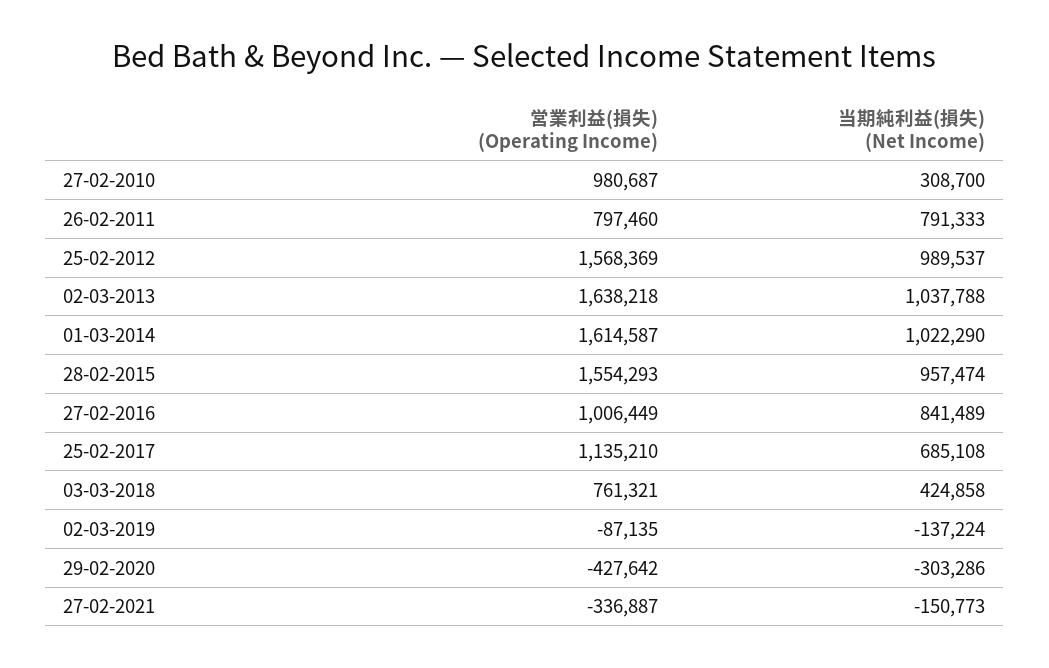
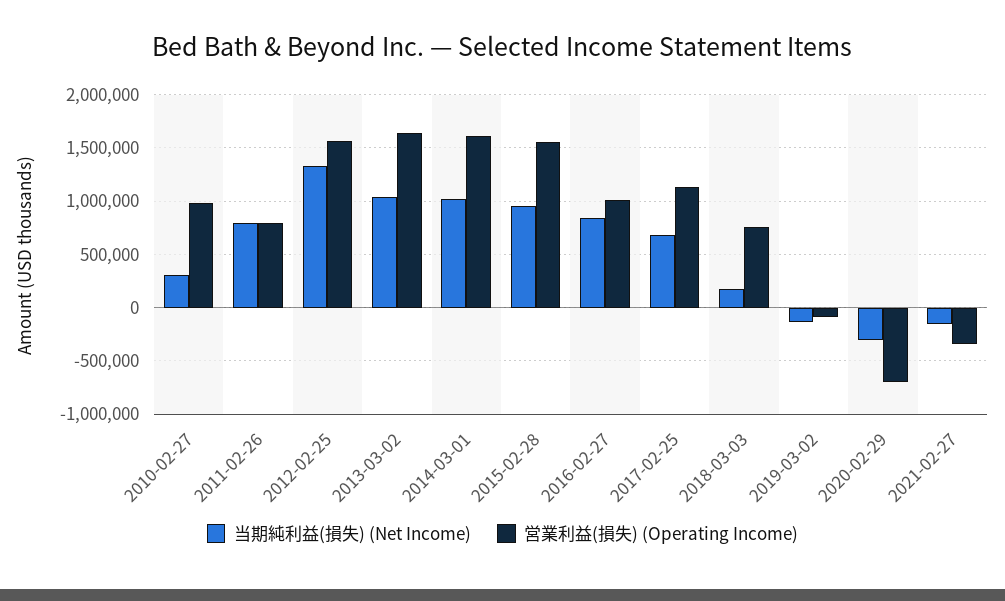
  {
    "営業利益(損失) (Operating Income)": {
      "27-02-2010": 980687,
      "26-02-2011": 797460,
      "25-02-2012": 1568369,
      "02-03-2013": 1638218,
      "01-03-2014": 1614587,
      "28-02-2015": 1554293,
      "27-02-2016": 1006449,
      "25-02-2017": 1135210,
      "03-03-2018": 761321,
      "02-03-2019": -87135,
-     "29-02-2020": -427642,
+     "29-02-2020": -700000,
      "27-02-2021": -336887
    },
    "当期純利益(損失) (Net Income)": {
      "27-02-2010": 308700,
      "26-02-2011": 791333,
-     "25-02-2012": 989537,
+     "25-02-2012": 1300000,
      "02-03-2013": 1037788,
      "01-03-2014": 1022290,
      "28-02-2015": 957474,
      "27-02-2016": 841489,
      "25-02-2017": 685108,
-     "03-03-2018": 424858,
+     "03-03-2018": 200000,
      "02-03-2019": -137224,
      "29-02-2020": -303286,
      "27-02-2021": -150773
    }
  }

